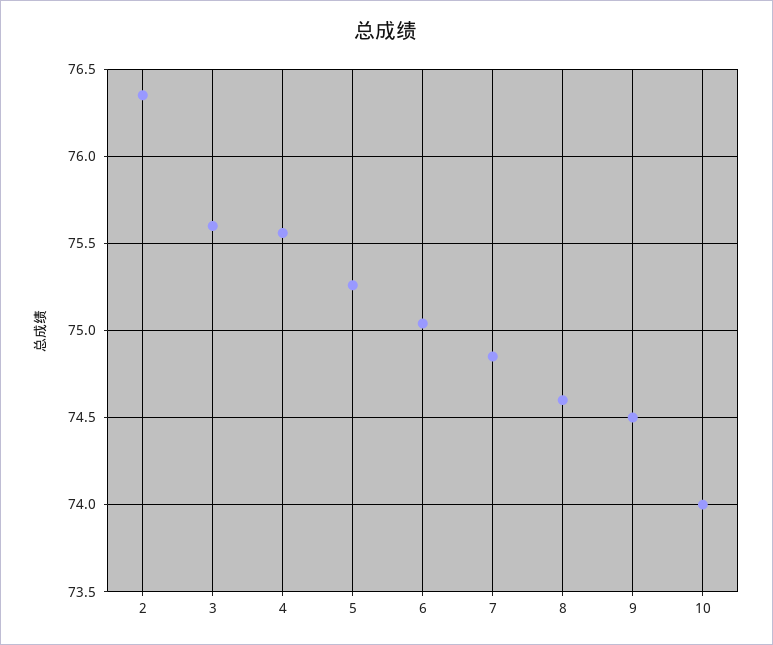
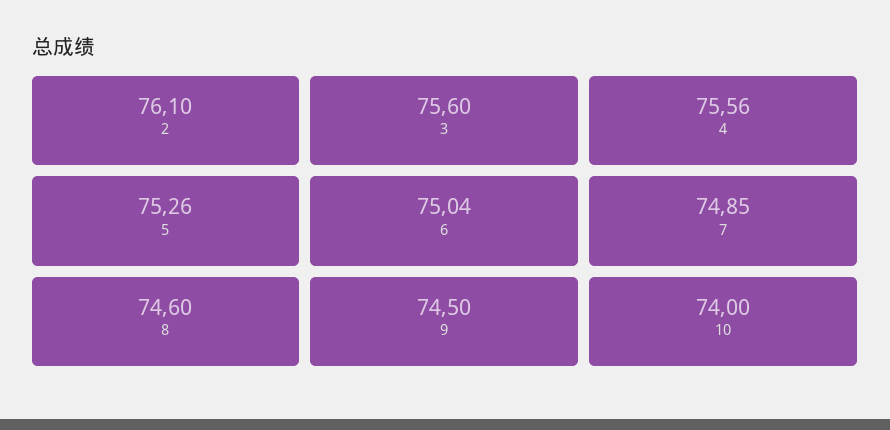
  {
-   "2": 76.35,
+   "2": 76.1,
    "3": 75.6,
    "4": 75.56,
    "5": 75.26,
    "6": 75.04,
    "7": 74.85,
    "8": 74.6,
    "9": 74.5,
    "10": 74
  }

